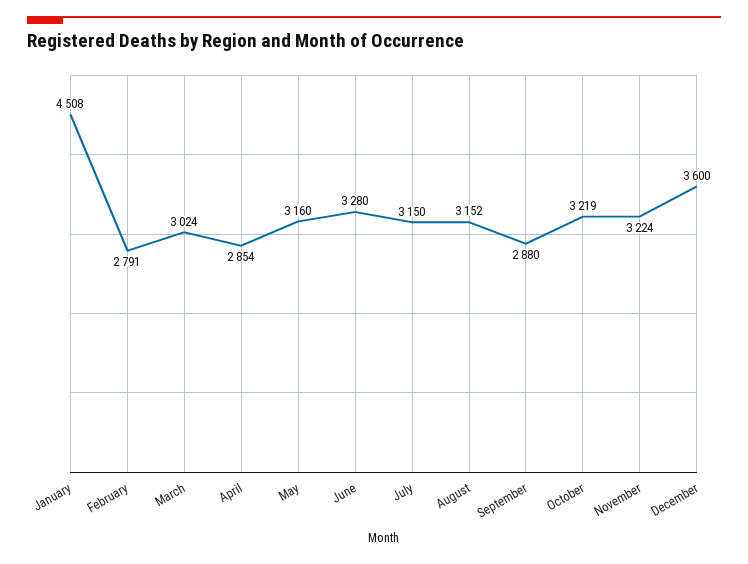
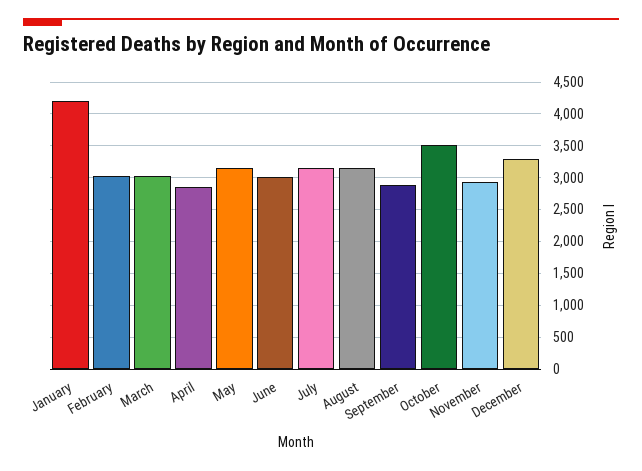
  {
-   "January": 4508,
+   "January": 4200,
-   "February": 2791,
+   "February": 3000,
    "March": 3024,
    "April": 2854,
    "May": 3160,
-   "June": 3280,
+   "June": 3000,
    "July": 3150,
    "August": 3152,
    "September": 2880,
-   "October": 3219,
+   "October": 3500,
-   "November": 3224,
+   "November": 2900,
-   "December": 3600
+   "December": 3300
  }

